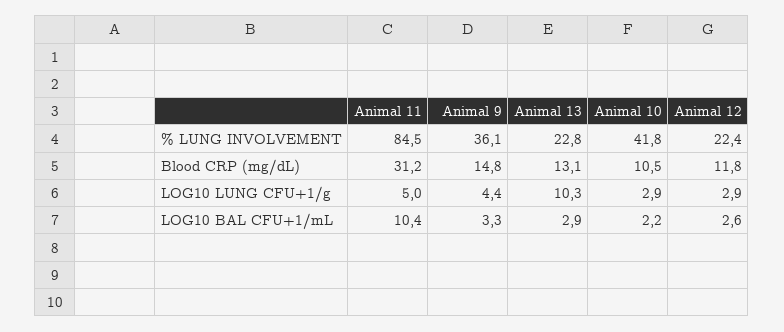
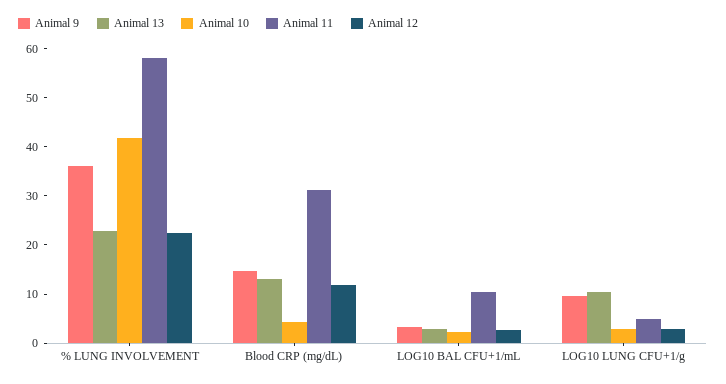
  {
    "Animal 11": {
-     "% LUNG INVOLVEMENT": 84.5,
+     "% LUNG INVOLVEMENT": 58,
      "Blood CRP (mg/dL)": 31.2,
      "LOG10 LUNG CFU+1/g": 5,
      "LOG10 BAL CFU+1/mL": 10.4
    },
    "Animal 9": {
      "% LUNG INVOLVEMENT": 36.1,
      "Blood CRP (mg/dL)": 14.8,
-     "LOG10 LUNG CFU+1/g": 4.4,
+     "LOG10 LUNG CFU+1/g": 10,
      "LOG10 BAL CFU+1/mL": 3.3
    },
    "Animal 13": {
      "% LUNG INVOLVEMENT": 22.8,
      "Blood CRP (mg/dL)": 13.1,
      "LOG10 LUNG CFU+1/g": 10.3,
      "LOG10 BAL CFU+1/mL": 2.9
    },
    "Animal 10": {
      "% LUNG INVOLVEMENT": 41.8,
-     "Blood CRP (mg/dL)": 10.5,
+     "Blood CRP (mg/dL)": 4,
      "LOG10 LUNG CFU+1/g": 2.9,
      "LOG10 BAL CFU+1/mL": 2.2
    },
    "Animal 12": {
      "% LUNG INVOLVEMENT": 22.4,
      "Blood CRP (mg/dL)": 11.8,
      "LOG10 LUNG CFU+1/g": 2.9,
      "LOG10 BAL CFU+1/mL": 2.6
    }
  }

